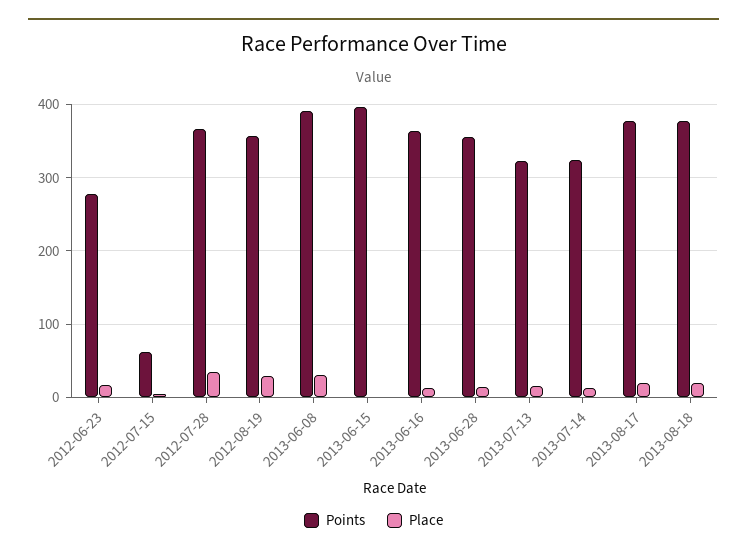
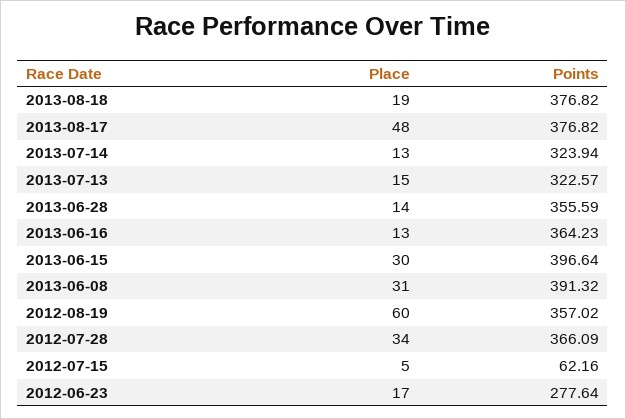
  {
    "Points": {
      "2012-06-23": 277.64,
      "2012-07-15": 62.16,
      "2012-07-28": 366.09,
      "2012-08-19": 357.02,
      "2013-06-08": 391.32,
      "2013-06-15": 396.64,
      "2013-06-16": 364.23,
      "2013-06-28": 355.59,
      "2013-07-13": 322.57,
      "2013-07-14": 323.94,
      "2013-08-17": 376.82,
      "2013-08-18": 376.82
    },
    "Place": {
      "2012-06-23": 17,
      "2012-07-15": 5,
      "2012-07-28": 34,
-     "2012-08-19": 30,
+     "2012-08-19": 60,
      "2013-06-08": 31,
-     "2013-06-15": 0,
+     "2013-06-15": 30,
      "2013-06-16": 13,
      "2013-06-28": 14,
      "2013-07-13": 15,
      "2013-07-14": 13,
-     "2013-08-17": 20,
+     "2013-08-17": 48,
      "2013-08-18": 19
    }
  }

